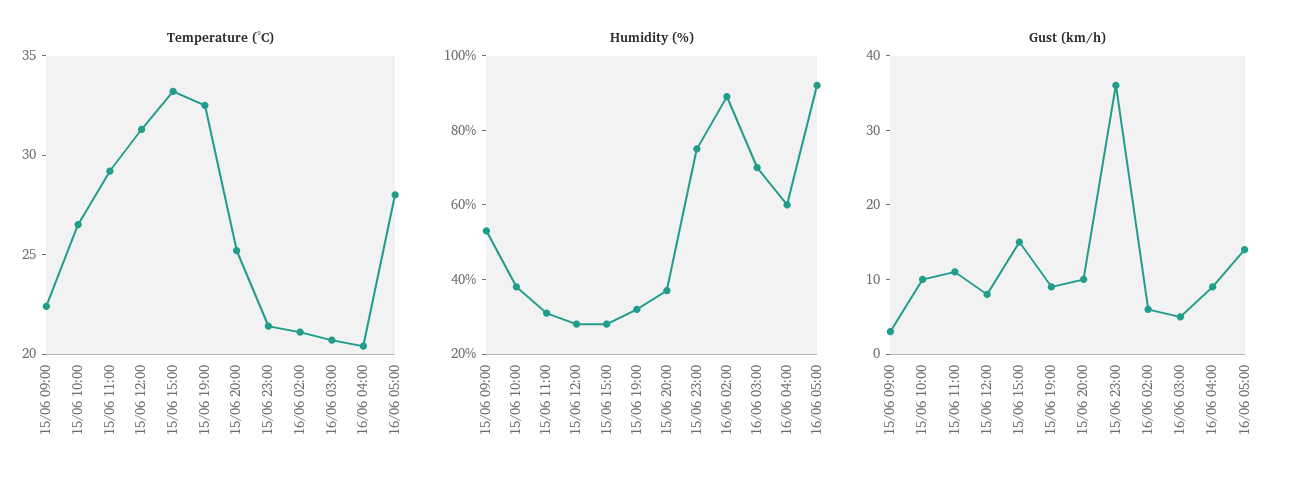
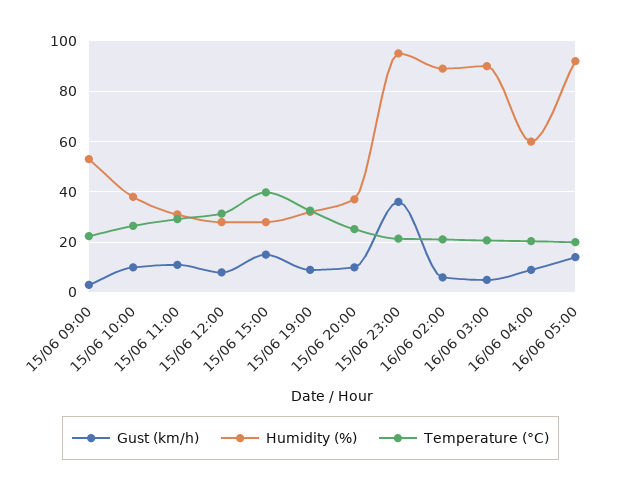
  {
    "Temperature (°C)": {
      "15/06 09:00": 22,
      "15/06 10:00": 27,
      "15/06 11:00": 29,
      "15/06 12:00": 31,
-     "15/06 15:00": 33,
+     "15/06 15:00": 40,
      "15/06 19:00": 33,
      "15/06 20:00": 25,
      "15/06 23:00": 21,
      "16/06 02:00": 21,
      "16/06 03:00": 21,
      "16/06 04:00": 20,
-     "16/06 05:00": 28
+     "16/06 05:00": 20
    },
    "Humidity (%)": {
      "15/06 09:00": 52.5,
      "15/06 10:00": 37.5,
      "15/06 11:00": 30,
      "15/06 12:00": 27.5,
      "15/06 15:00": 27.5,
      "15/06 19:00": 32.5,
      "15/06 20:00": 37.5,
-     "15/06 23:00": 75,
+     "15/06 23:00": 95,
      "16/06 02:00": 90,
-     "16/06 03:00": 70,
+     "16/06 03:00": 90,
      "16/06 04:00": 60,
      "16/06 05:00": 92.5
    },
    "Gust (km/h)": {
      "15/06 09:00": 2.5,
      "15/06 10:00": 10,
      "15/06 11:00": 10,
      "15/06 12:00": 7.5,
      "15/06 15:00": 15,
      "15/06 19:00": 10,
      "15/06 20:00": 10,
      "15/06 23:00": 35,
      "16/06 02:00": 5,
      "16/06 03:00": 5,
      "16/06 04:00": 10,
      "16/06 05:00": 15
    }
  }

